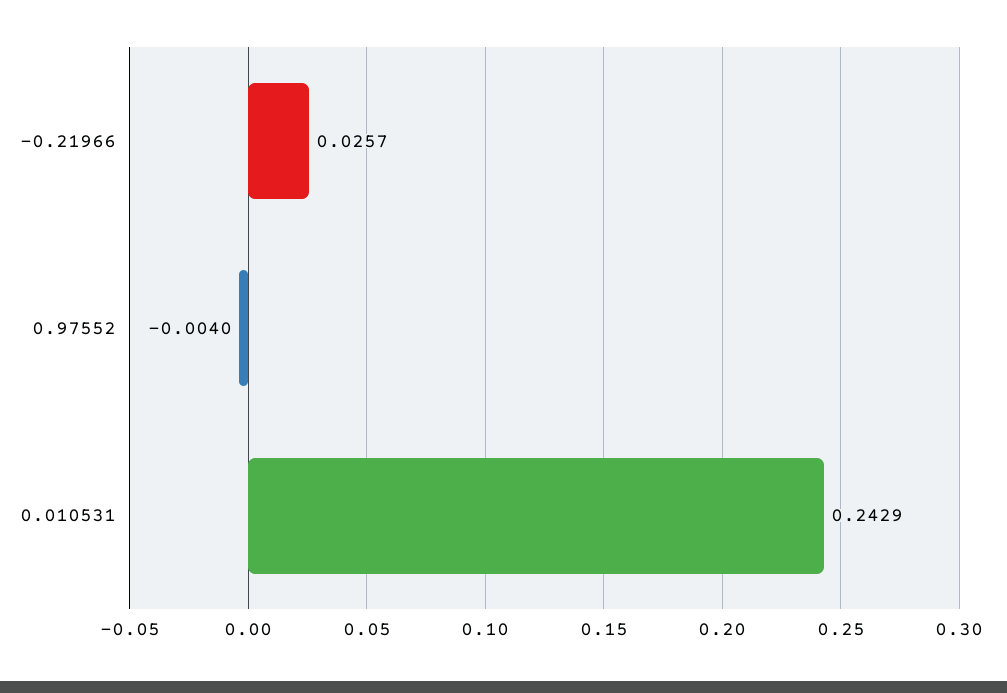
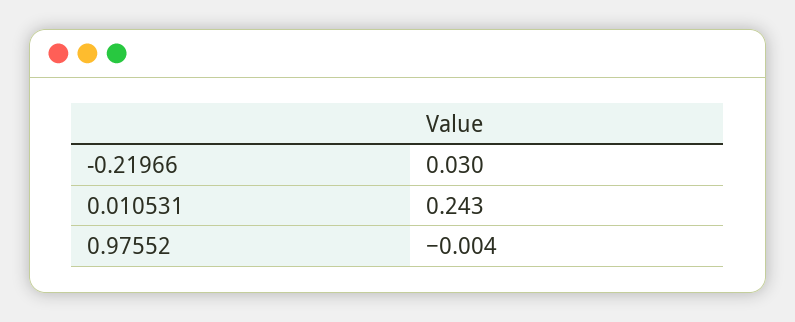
  {
-   "-0.21966": 0.0257,
+   "-0.21966": 0.03,
    "0.97552": -0.004,
    "0.010531": 0.2429
  }

